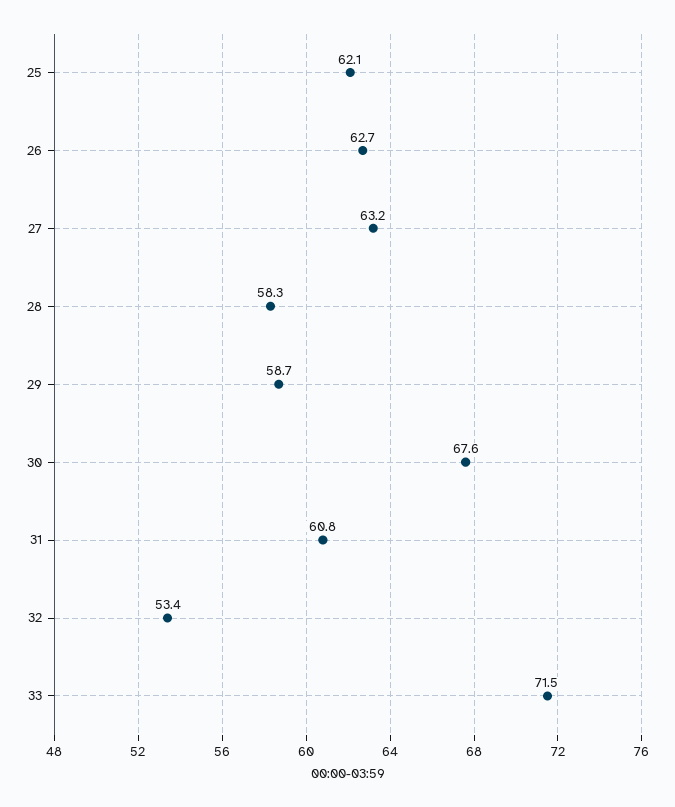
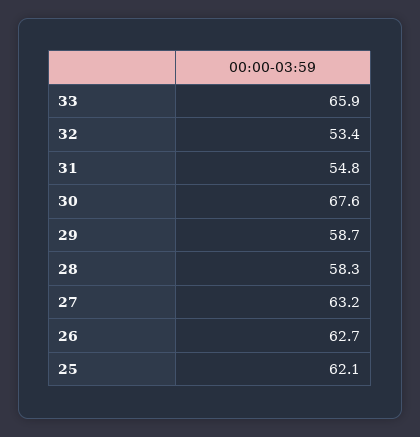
  {
    "25": 62.1,
    "26": 62.7,
    "27": 63.2,
    "28": 58.3,
    "29": 58.7,
    "30": 67.6,
-   "31": 60.8,
+   "31": 54.8,
    "32": 53.4,
-   "33": 71.5
+   "33": 65.9
  }

